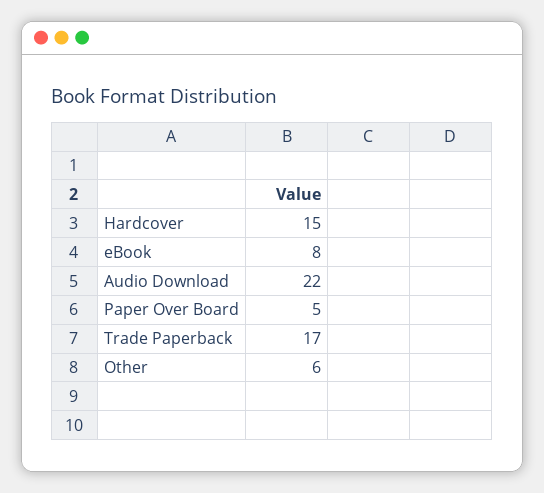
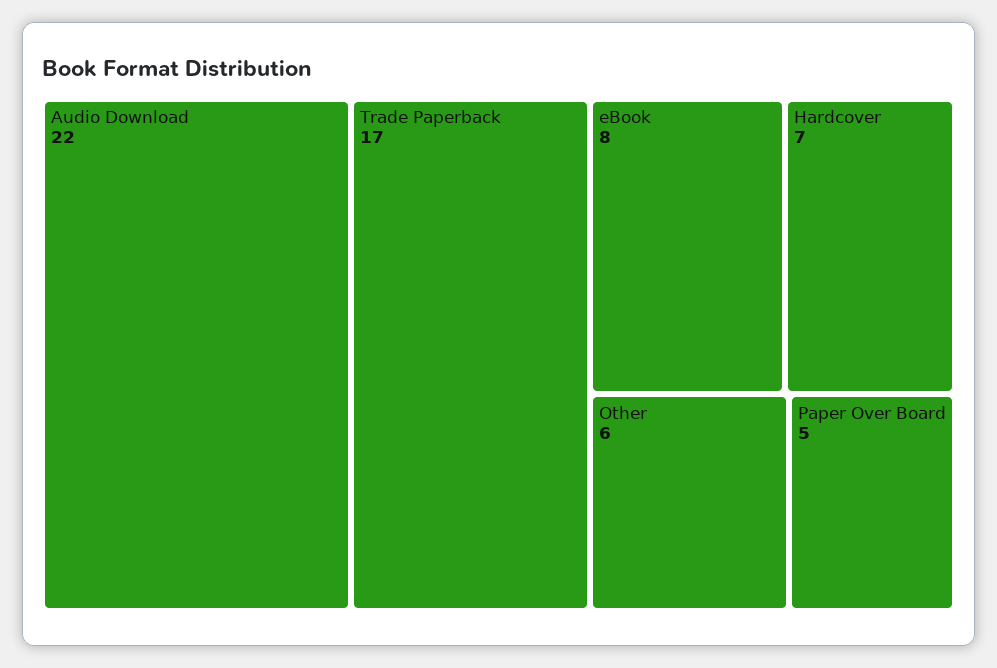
  {
-   "Hardcover": 15,
+   "Hardcover": 7,
    "eBook": 8,
    "Audio Download": 22,
    "Paper Over Board": 5,
    "Trade Paperback": 17,
    "Other": 6
  }

